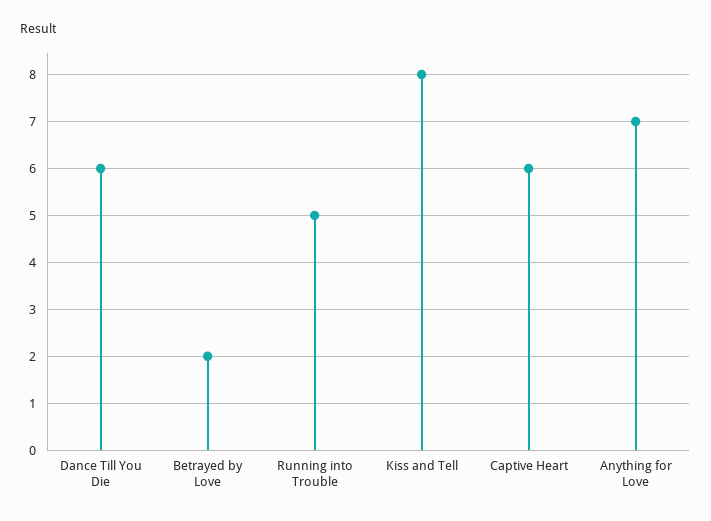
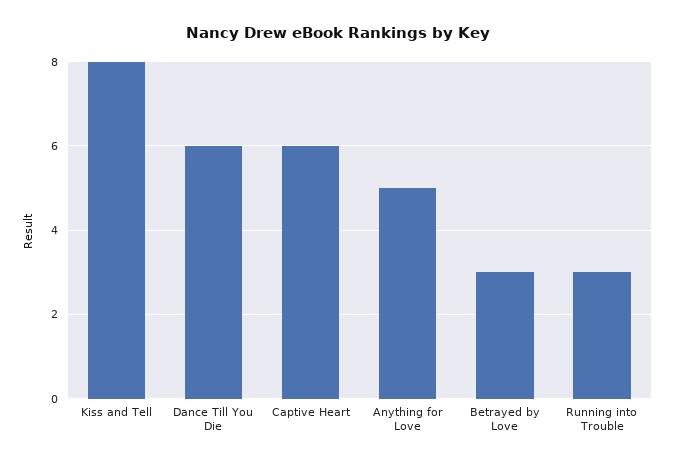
  {
    "Dance Till You Die": 6,
-   "Betrayed by Love": 2,
+   "Betrayed by Love": 3,
-   "Running into Trouble": 5,
+   "Running into Trouble": 3,
    "Kiss and Tell": 8,
    "Captive Heart": 6,
-   "Anything for Love": 7
+   "Anything for Love": 5
  }

